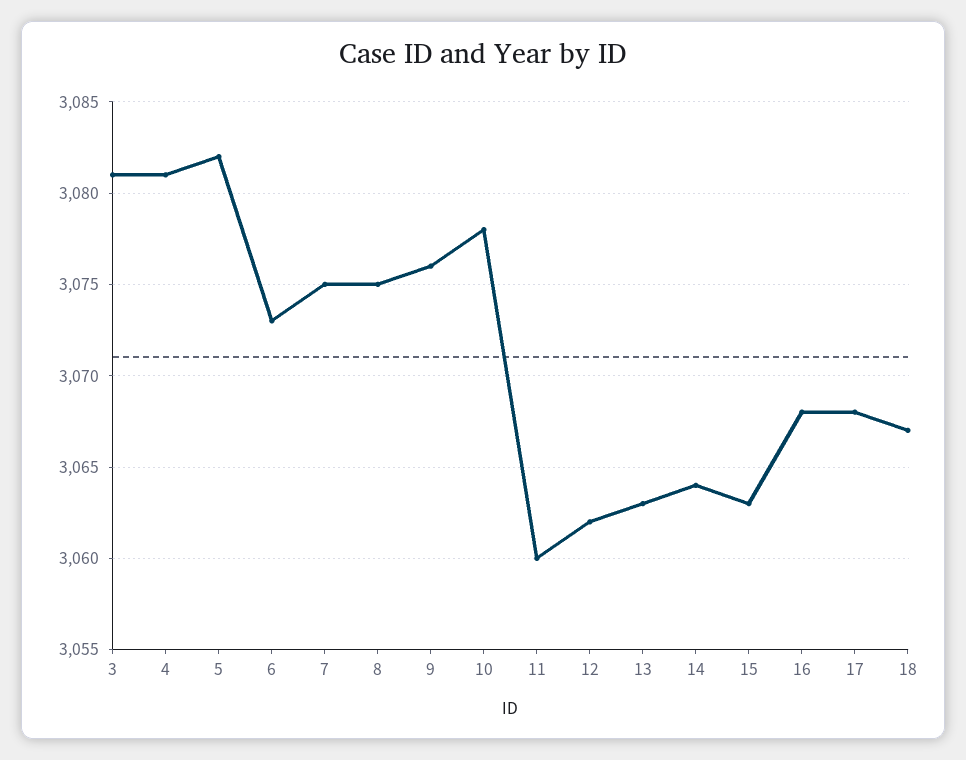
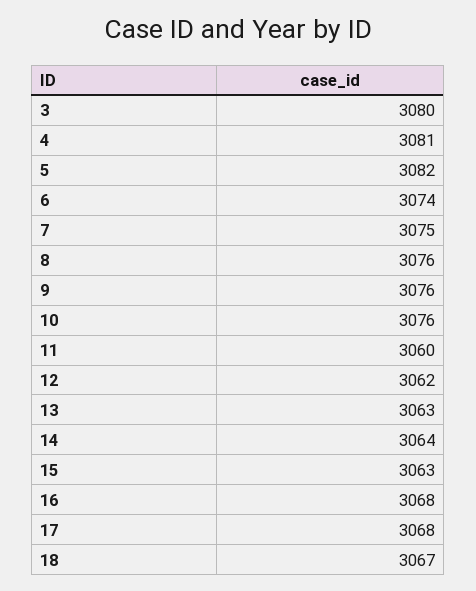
  {
-   "3": 3081,
+   "3": 3080,
    "4": 3081,
    "5": 3082,
-   "6": 3073,
+   "6": 3074,
    "7": 3075,
-   "8": 3075,
+   "8": 3076,
    "9": 3076,
-   "10": 3078,
+   "10": 3076,
    "11": 3060,
    "12": 3062,
    "13": 3063,
    "14": 3064,
    "15": 3063,
    "16": 3068,
    "17": 3068,
    "18": 3067
  }

